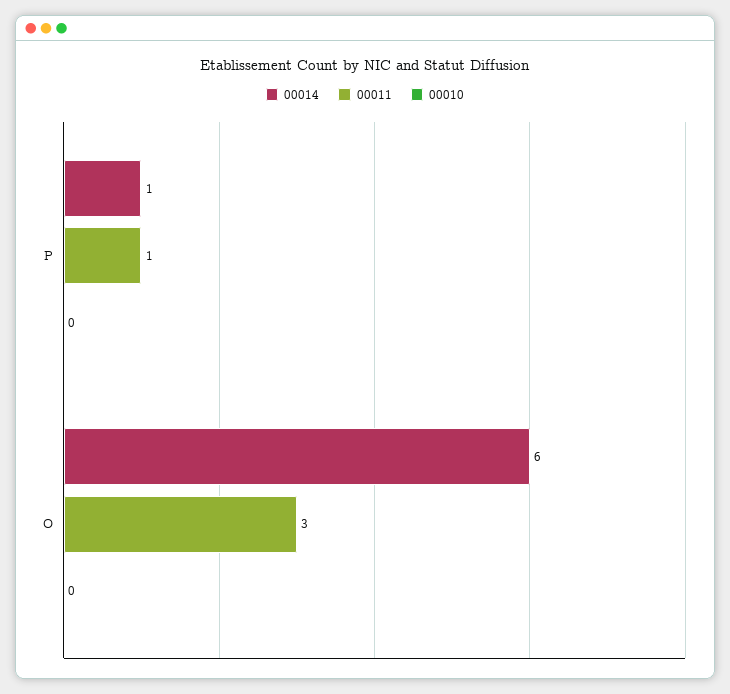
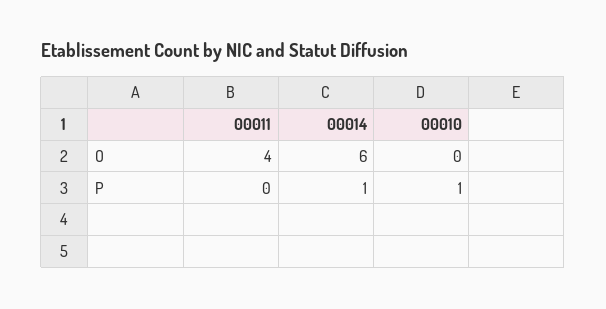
  {
    "00014": {
      "P": 1,
      "O": 6
    },
    "00011": {
-     "P": 1,
+     "P": 0,
-     "O": 3
+     "O": 4
    },
    "00010": {
-     "P": 0,
+     "P": 1,
      "O": 0
    }
  }

